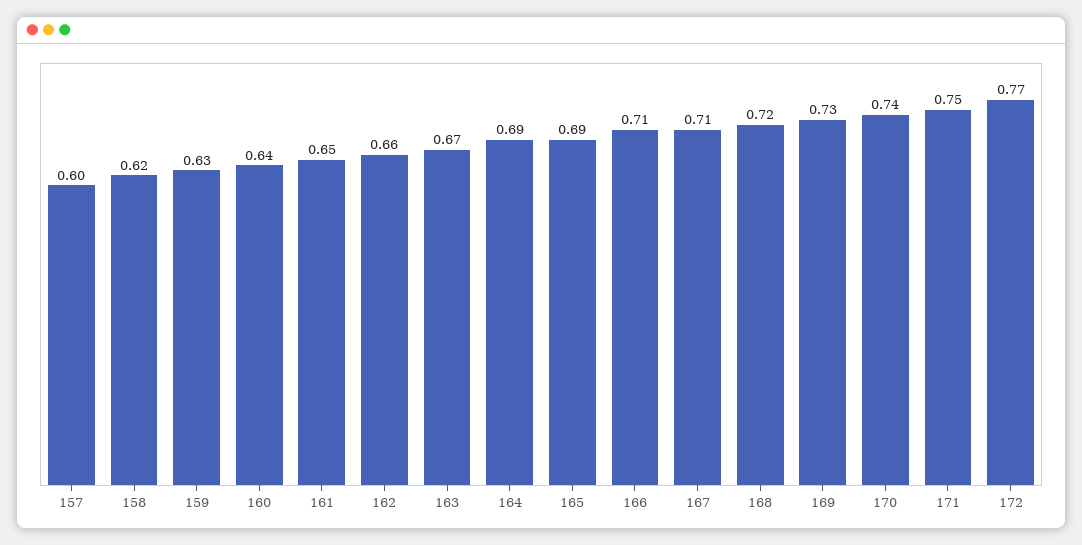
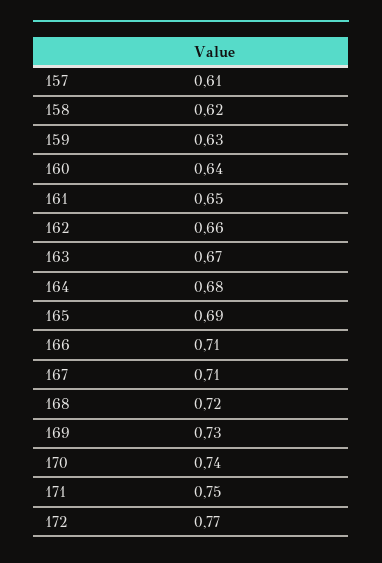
  {
-   "157": 0.6,
+   "157": 0.61,
    "158": 0.62,
    "159": 0.63,
    "160": 0.64,
    "161": 0.65,
    "162": 0.66,
    "163": 0.67,
-   "164": 0.69,
+   "164": 0.68,
    "165": 0.69,
    "166": 0.71,
    "167": 0.71,
    "168": 0.72,
    "169": 0.73,
    "170": 0.74,
    "171": 0.75,
    "172": 0.77
  }

